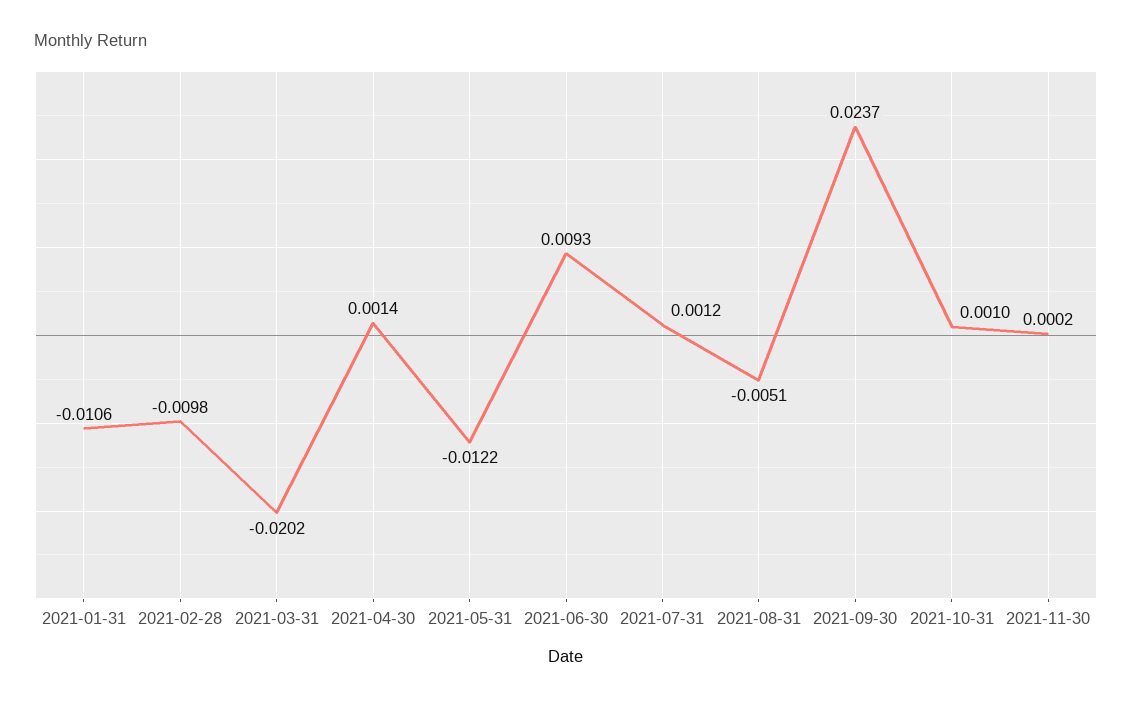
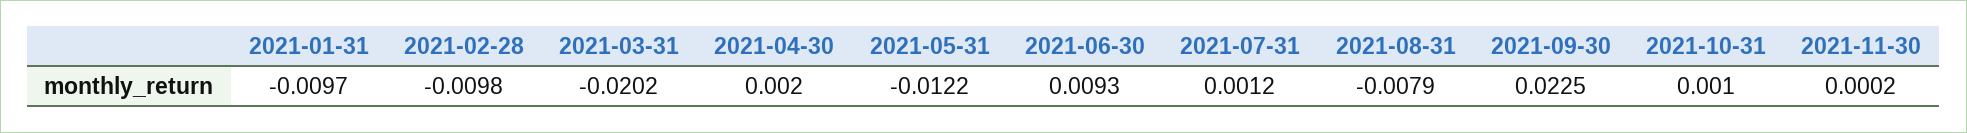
  {
-   "2021-01-31": -0.0106,
+   "2021-01-31": -0.0097,
    "2021-02-28": -0.0098,
    "2021-03-31": -0.0202,
-   "2021-04-30": 0.0014,
+   "2021-04-30": 0.002,
    "2021-05-31": -0.0122,
    "2021-06-30": 0.0093,
    "2021-07-31": 0.0012,
-   "2021-08-31": -0.0051,
+   "2021-08-31": -0.0079,
-   "2021-09-30": 0.0237,
+   "2021-09-30": 0.0225,
    "2021-10-31": 0.001,
    "2021-11-30": 0.0002
  }

